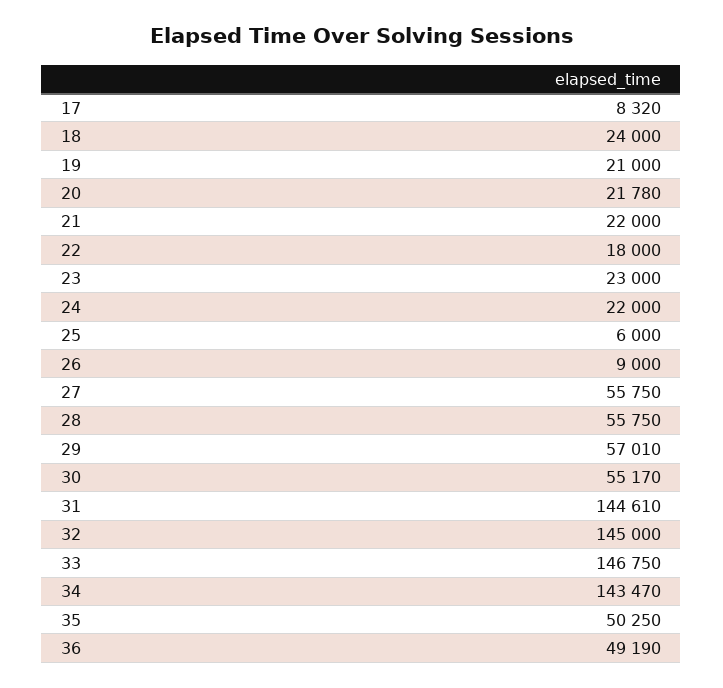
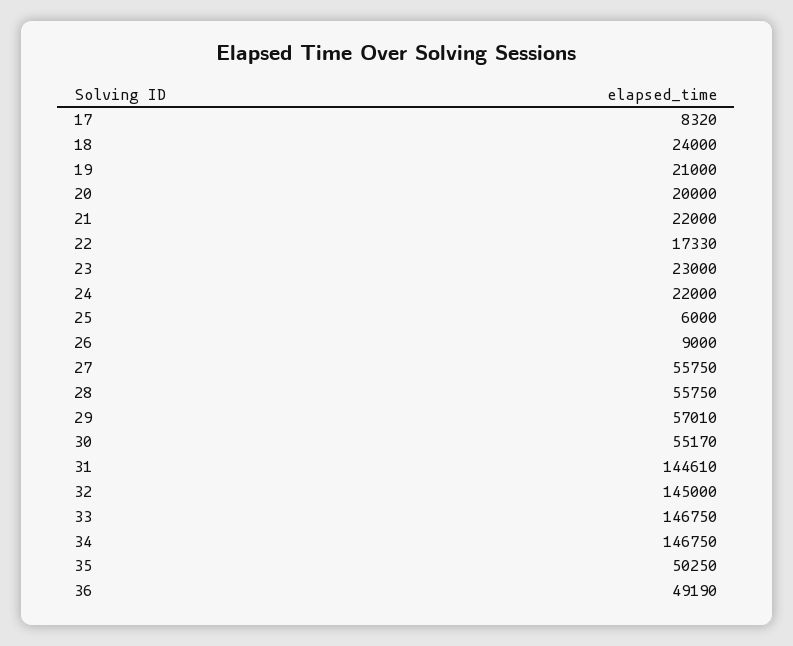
  {
    "17": 8320,
    "18": 24000,
    "19": 21000,
-   "20": 21780,
+   "20": 20000,
    "21": 22000,
-   "22": 18000,
+   "22": 17330,
    "23": 23000,
    "24": 22000,
    "25": 6000,
    "26": 9000,
    "27": 55750,
    "28": 55750,
    "29": 57010,
    "30": 55170,
    "31": 144610,
    "32": 145000,
    "33": 146750,
-   "34": 143470,
+   "34": 146750,
    "35": 50250,
    "36": 49190
  }

